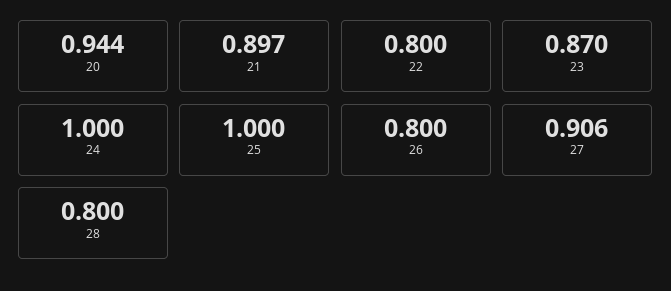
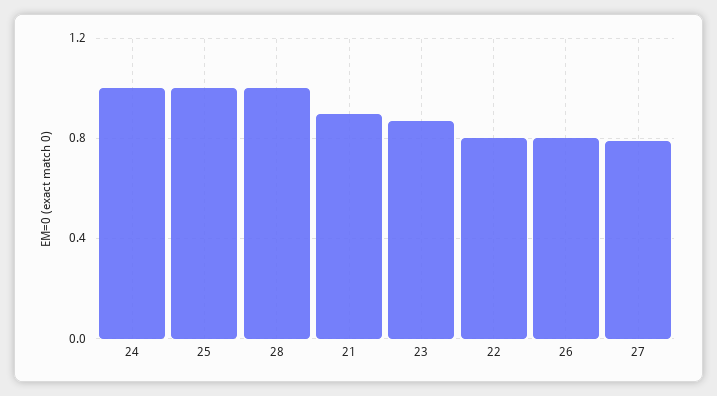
  {
-   "20": 0.944,
    "21": 0.897,
    "22": 0.8,
    "23": 0.87,
    "24": 1,
    "25": 1,
    "26": 0.8,
-   "27": 0.906,
+   "27": 0.8,
-   "28": 0.8
+   "28": 1
  }

